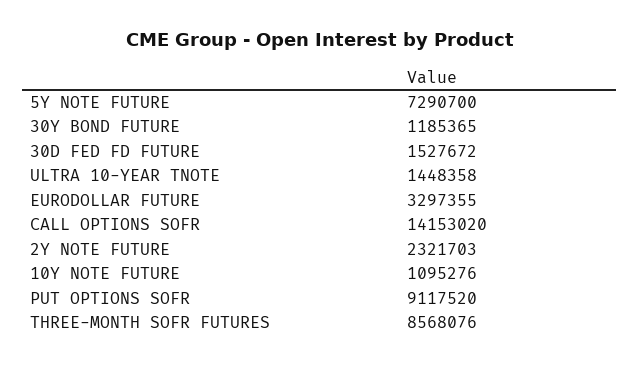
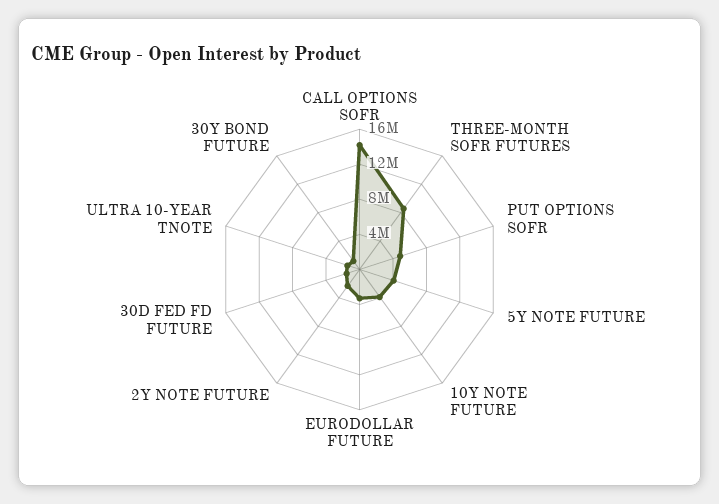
  {
-   "5Y NOTE FUTURE": 7290700,
+   "5Y NOTE FUTURE": 4000000,
    "30Y BOND FUTURE": 1185365,
    "30D FED FD FUTURE": 1527672,
    "ULTRA 10-YEAR TNOTE": 1448358,
    "EURODOLLAR FUTURE": 3297355,
    "CALL OPTIONS SOFR": 14153020,
    "2Y NOTE FUTURE": 2321703,
-   "10Y NOTE FUTURE": 1095276,
+   "10Y NOTE FUTURE": 4000000,
-   "PUT OPTIONS SOFR": 9117520,
+   "PUT OPTIONS SOFR": 5000000,
    "THREE-MONTH SOFR FUTURES": 8568076
  }

